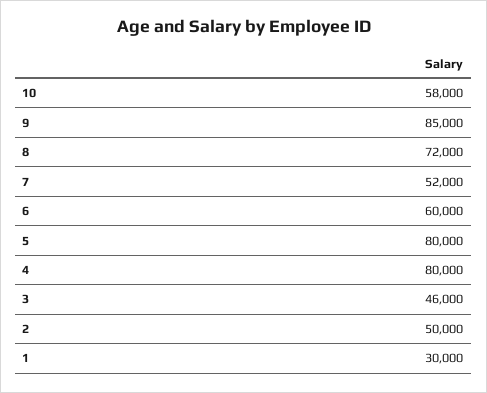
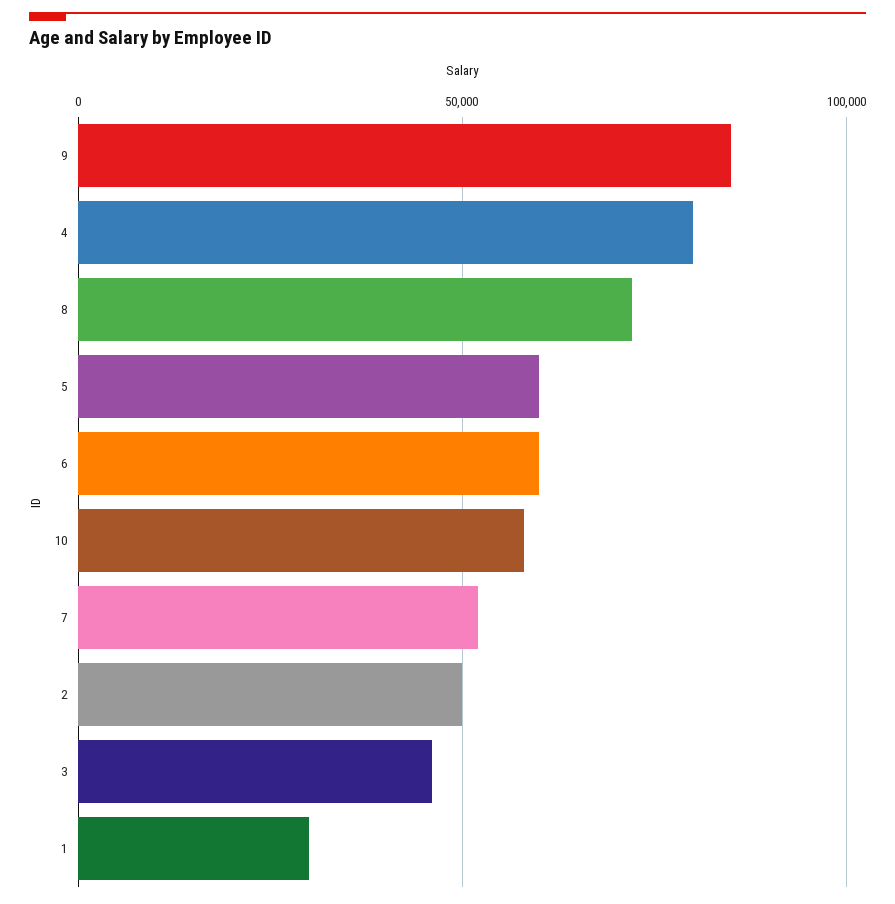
  {
    "10": 58000,
    "9": 85000,
    "8": 72000,
    "7": 52000,
    "6": 60000,
-   "5": 80000,
+   "5": 60000,
    "4": 80000,
    "3": 46000,
    "2": 50000,
    "1": 30000
  }

